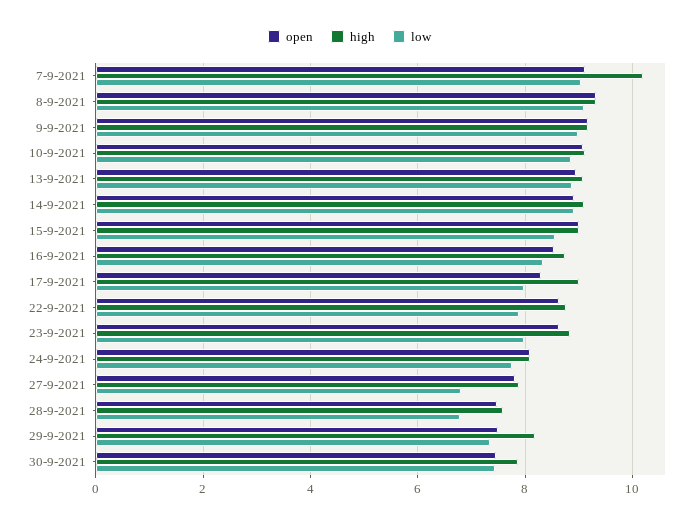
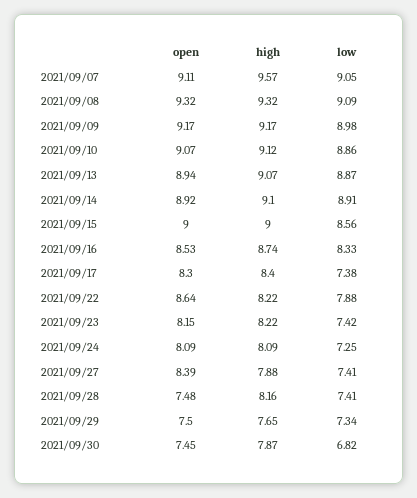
  {
    "open": {
      "7-9-2021": 9.11,
      "8-9-2021": 9.32,
      "9-9-2021": 9.17,
      "10-9-2021": 9.07,
      "13-9-2021": 8.94,
      "14-9-2021": 8.92,
      "15-9-2021": 9,
      "16-9-2021": 8.53,
      "17-9-2021": 8.3,
      "22-9-2021": 8.64,
-     "23-9-2021": 8.6,
+     "23-9-2021": 8.15,
      "24-9-2021": 8.09,
-     "27-9-2021": 7.8,
+     "27-9-2021": 8.39,
      "28-9-2021": 7.48,
      "29-9-2021": 7.5,
      "30-9-2021": 7.45
    },
    "high": {
-     "7-9-2021": 10.2,
+     "7-9-2021": 9.57,
      "8-9-2021": 9.32,
      "9-9-2021": 9.17,
      "10-9-2021": 9.12,
      "13-9-2021": 9.07,
      "14-9-2021": 9.1,
      "15-9-2021": 9,
      "16-9-2021": 8.74,
-     "17-9-2021": 9,
+     "17-9-2021": 8.4,
-     "22-9-2021": 8.8,
+     "22-9-2021": 8.22,
-     "23-9-2021": 8.8,
+     "23-9-2021": 8.22,
      "24-9-2021": 8.09,
      "27-9-2021": 7.88,
-     "28-9-2021": 7.6,
+     "28-9-2021": 8.16,
-     "29-9-2021": 8.2,
+     "29-9-2021": 7.65,
      "30-9-2021": 7.87
    },
    "low": {
      "7-9-2021": 9.05,
      "8-9-2021": 9.09,
      "9-9-2021": 8.98,
      "10-9-2021": 8.86,
      "13-9-2021": 8.87,
      "14-9-2021": 8.91,
      "15-9-2021": 8.56,
      "16-9-2021": 8.33,
-     "17-9-2021": 8,
+     "17-9-2021": 7.38,
      "22-9-2021": 7.88,
-     "23-9-2021": 8,
+     "23-9-2021": 7.42,
-     "24-9-2021": 7.8,
+     "24-9-2021": 7.25,
-     "27-9-2021": 6.8,
+     "27-9-2021": 7.41,
-     "28-9-2021": 6.8,
+     "28-9-2021": 7.41,
      "29-9-2021": 7.34,
-     "30-9-2021": 7.4
+     "30-9-2021": 6.82
    }
  }

